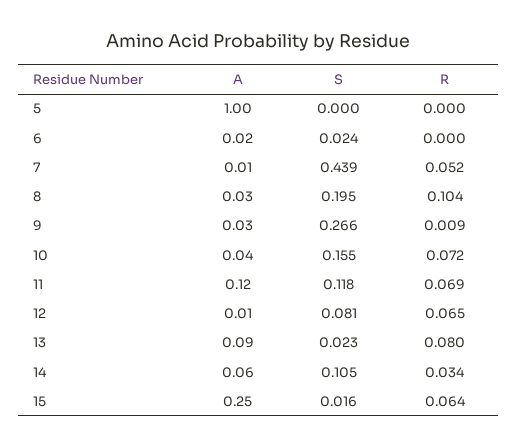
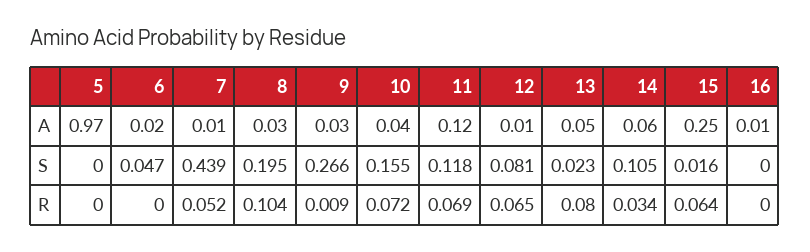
  {
    "A": {
-     "5": 1,
+     "5": 0.97,
      "6": 0.02,
      "7": 0.01,
      "8": 0.03,
      "9": 0.03,
      "10": 0.04,
      "11": 0.12,
      "12": 0.01,
-     "13": 0.09,
+     "13": 0.05,
      "14": 0.06,
-     "15": 0.25
+     "15": 0.25,
+     "16": 0.01
    },
    "S": {
      "5": 0,
-     "6": 0.024,
+     "6": 0.047,
      "7": 0.439,
      "8": 0.195,
      "9": 0.266,
      "10": 0.155,
      "11": 0.118,
      "12": 0.081,
      "13": 0.023,
      "14": 0.105,
-     "15": 0.016
+     "15": 0.016,
+     "16": 0
    },
    "R": {
      "5": 0,
      "6": 0,
      "7": 0.052,
      "8": 0.104,
      "9": 0.009,
      "10": 0.072,
      "11": 0.069,
      "12": 0.065,
      "13": 0.08,
      "14": 0.034,
-     "15": 0.064
+     "15": 0.064,
+     "16": 0
    }
  }

